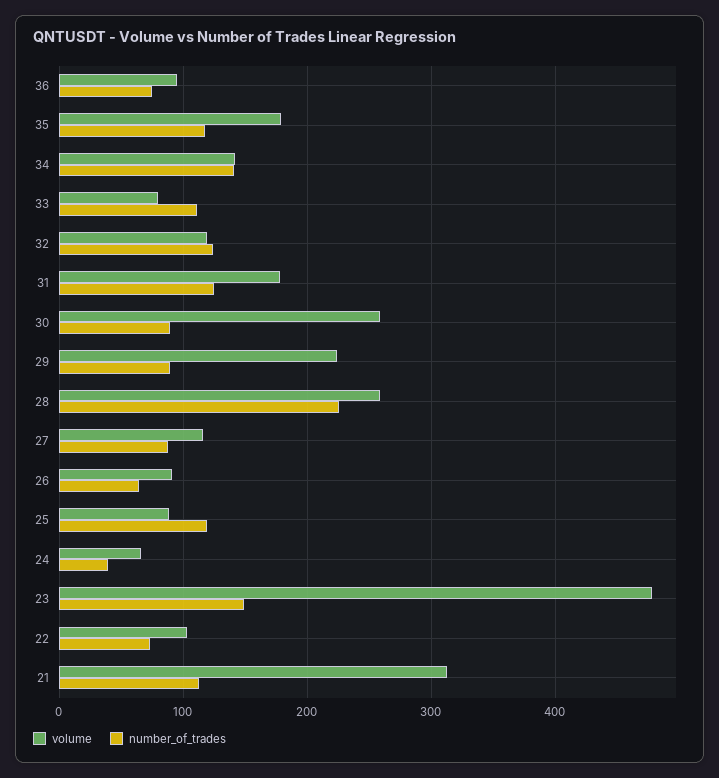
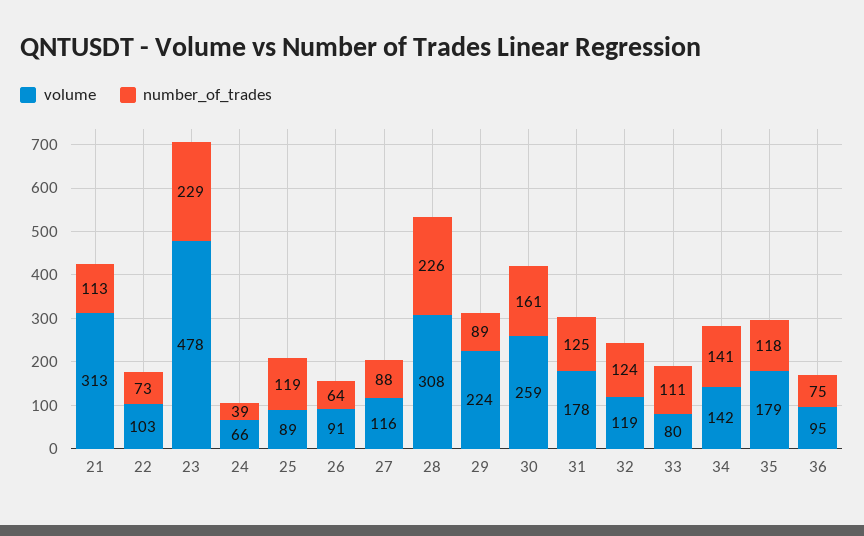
  {
    "volume": {
      "36": 95,
      "35": 179,
      "34": 142,
      "33": 80,
      "32": 119,
      "31": 178,
      "30": 259,
      "29": 224,
-     "28": 260,
+     "28": 308,
      "27": 116,
      "26": 91,
      "25": 89,
      "24": 66,
      "23": 478,
      "22": 103,
      "21": 313
    },
    "number_of_trades": {
      "36": 75,
      "35": 118,
      "34": 141,
      "33": 111,
      "32": 124,
      "31": 125,
-     "30": 90,
+     "30": 161,
      "29": 89,
      "28": 226,
      "27": 88,
      "26": 64,
      "25": 119,
      "24": 39,
-     "23": 150,
+     "23": 229,
      "22": 73,
      "21": 113
    }
  }

